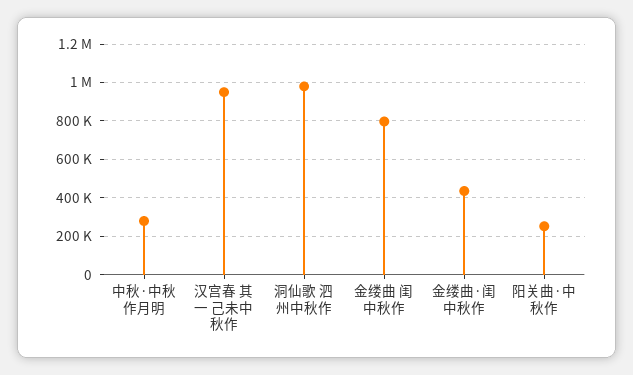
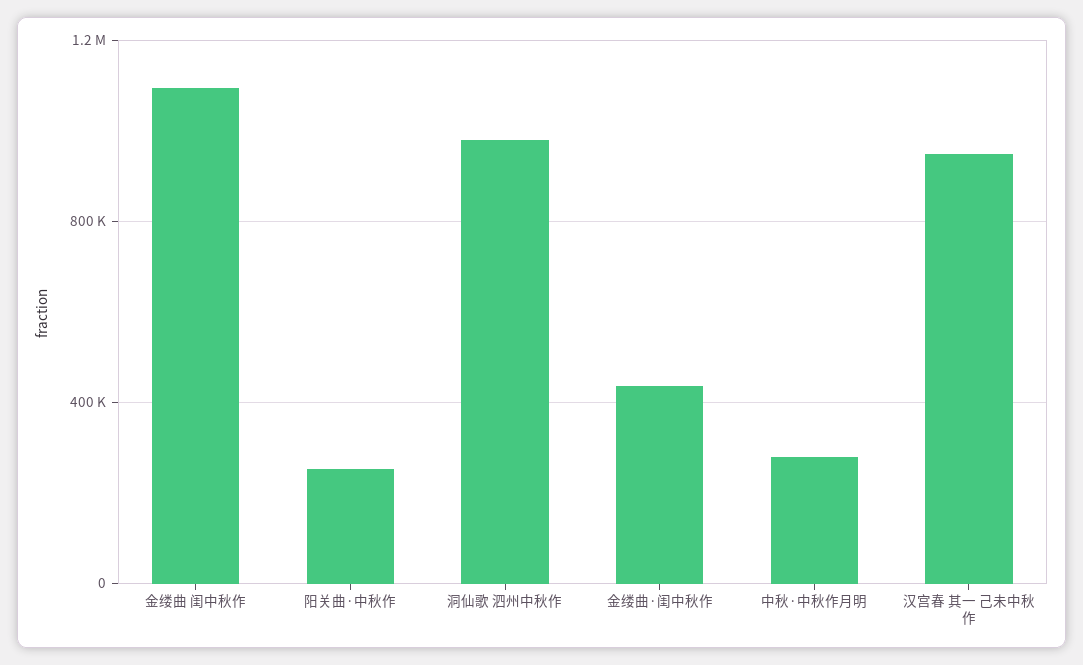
  {
    "中秋·中秋作月明": 300000,
    "汉宫春 其一 己未中秋作": 950000,
    "洞仙歌 泗州中秋作": 1000000,
-   "金缕曲 闺中秋作": 800000,
+   "金缕曲 闺中秋作": 1100000,
    "金缕曲·闺中秋作": 450000,
    "阳关曲·中秋作": 250000
  }

